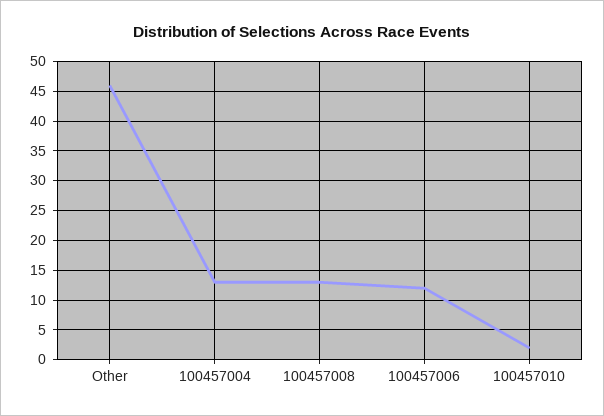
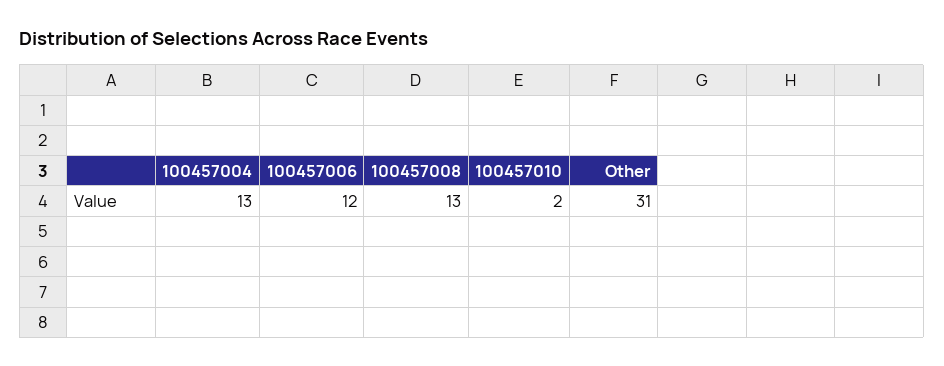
  {
-   "Other": 45,
+   "Other": 31,
    "100457004": 13,
    "100457008": 13,
    "100457006": 12,
    "100457010": 2
  }

